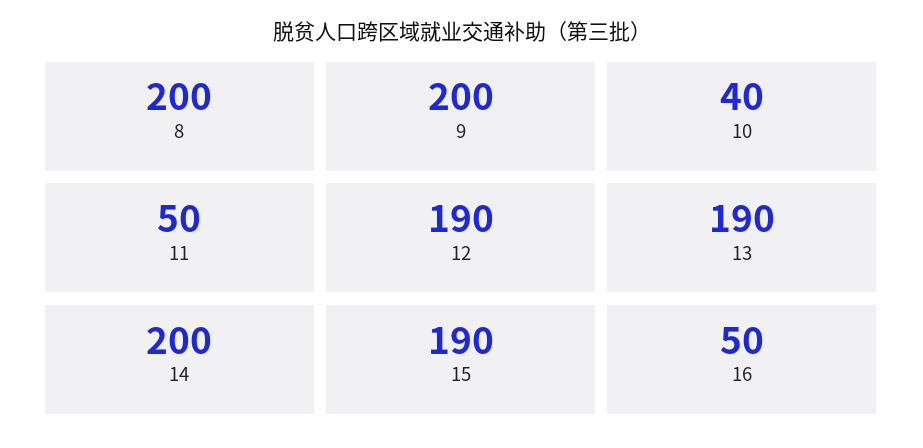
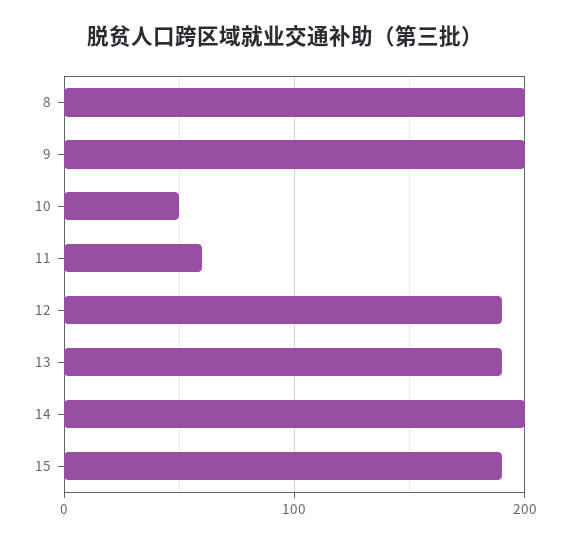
  {
    "8": 200,
    "9": 200,
-   "10": 40,
+   "10": 50,
-   "11": 50,
+   "11": 60,
    "12": 190,
    "13": 190,
    "14": 200,
-   "15": 190,
+   "15": 190
-   "16": 50
  }

